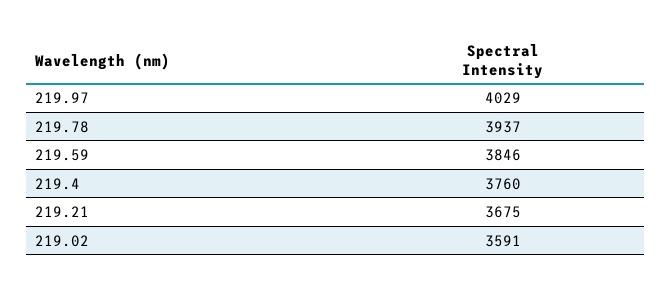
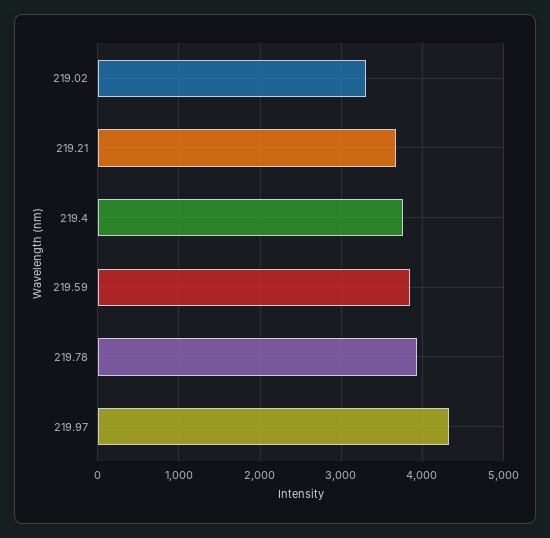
  {
-   "219.97": 4029,
+   "219.97": 4300,
    "219.78": 3937,
    "219.59": 3846,
    "219.4": 3760,
    "219.21": 3675,
-   "219.02": 3591
+   "219.02": 3300
  }

